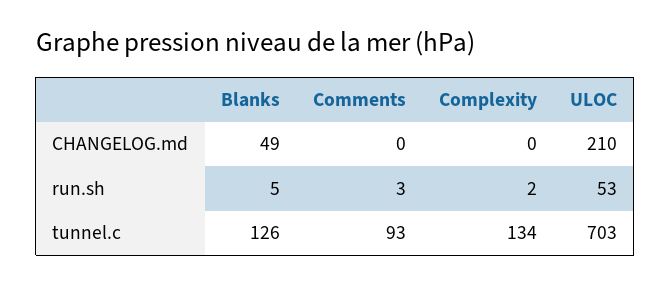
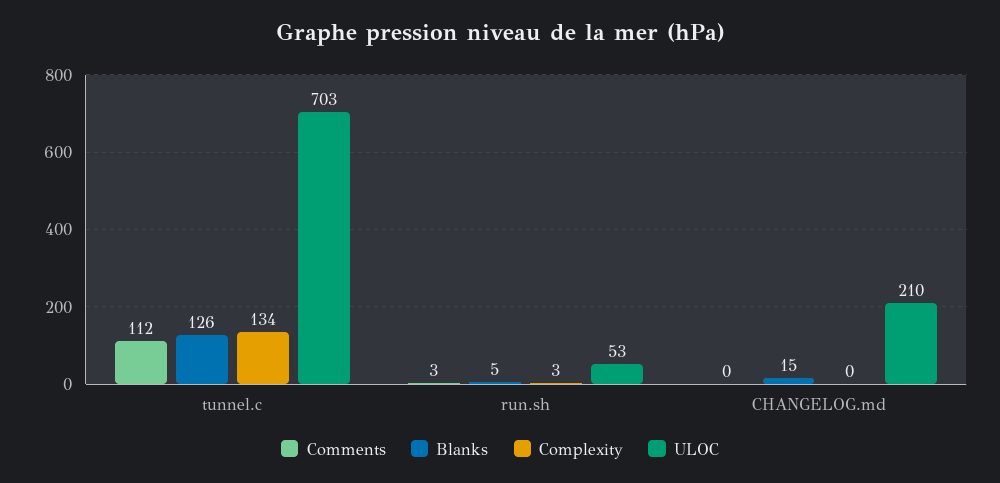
  {
    "Blanks": {
-     "CHANGELOG.md": 49,
+     "CHANGELOG.md": 15,
      "run.sh": 5,
      "tunnel.c": 126
    },
    "Comments": {
      "CHANGELOG.md": 0,
      "run.sh": 3,
-     "tunnel.c": 93
+     "tunnel.c": 112
    },
    "Complexity": {
      "CHANGELOG.md": 0,
-     "run.sh": 2,
+     "run.sh": 3,
      "tunnel.c": 134
    },
    "ULOC": {
      "CHANGELOG.md": 210,
      "run.sh": 53,
      "tunnel.c": 703
    }
  }

